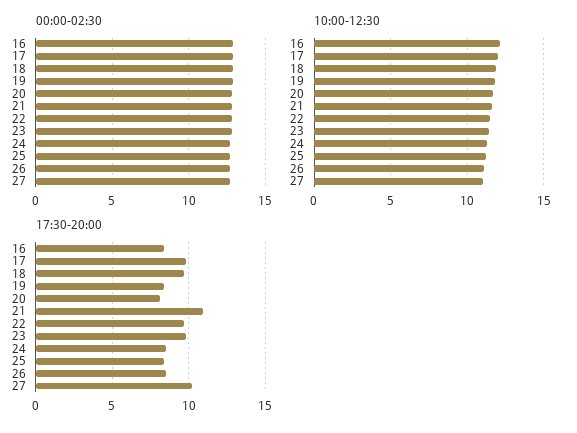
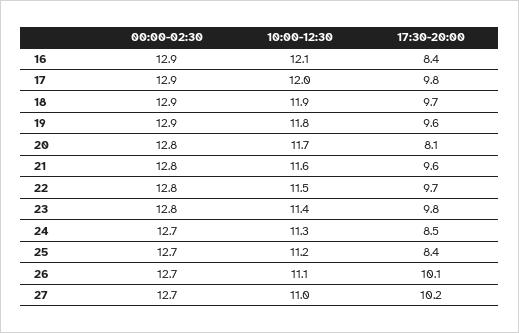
  {
    "00:00-02:30": {
      "16": 12.9,
      "17": 12.9,
      "18": 12.9,
      "19": 12.9,
      "20": 12.8,
      "21": 12.8,
      "22": 12.8,
      "23": 12.8,
      "24": 12.7,
      "25": 12.7,
      "26": 12.7,
      "27": 12.7
    },
    "10:00-12:30": {
      "16": 12.1,
      "17": 12,
      "18": 11.9,
      "19": 11.8,
      "20": 11.7,
      "21": 11.6,
      "22": 11.5,
      "23": 11.4,
      "24": 11.3,
      "25": 11.2,
      "26": 11.1,
      "27": 11
    },
    "17:30-20:00": {
      "16": 8.4,
      "17": 9.8,
      "18": 9.7,
-     "19": 8.5,
+     "19": 9.6,
      "20": 8.1,
-     "21": 11,
+     "21": 9.6,
      "22": 9.7,
      "23": 9.8,
      "24": 8.5,
      "25": 8.4,
-     "26": 8.5,
+     "26": 10.1,
      "27": 10.2
    }
  }

